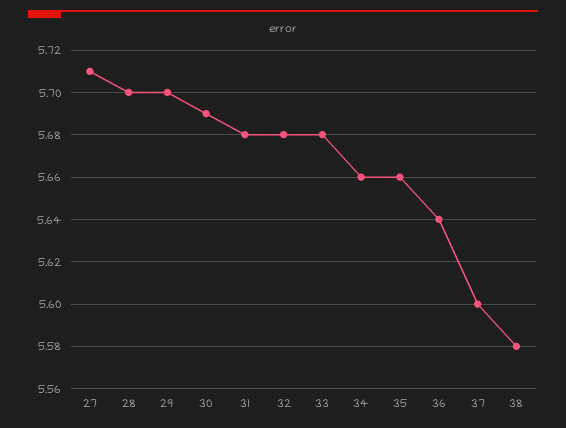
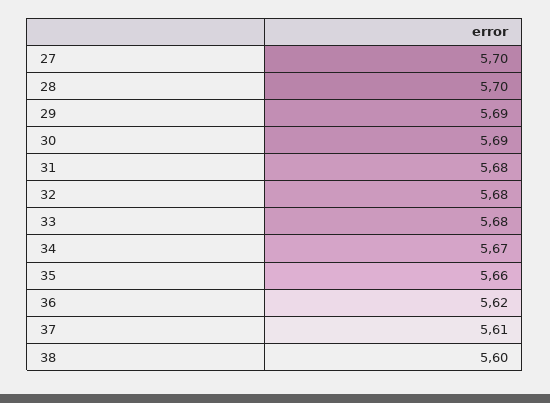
  {
-   "27": 5.71,
+   "27": 5.7,
    "28": 5.7,
-   "29": 5.7,
+   "29": 5.69,
    "30": 5.69,
    "31": 5.68,
    "32": 5.68,
    "33": 5.68,
-   "34": 5.66,
+   "34": 5.67,
    "35": 5.66,
-   "36": 5.64,
+   "36": 5.62,
-   "37": 5.6,
+   "37": 5.61,
-   "38": 5.58
+   "38": 5.6
  }

